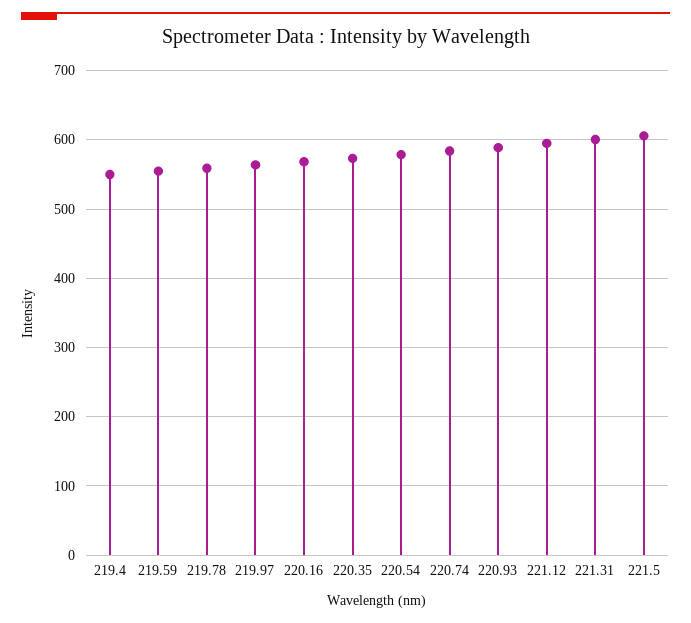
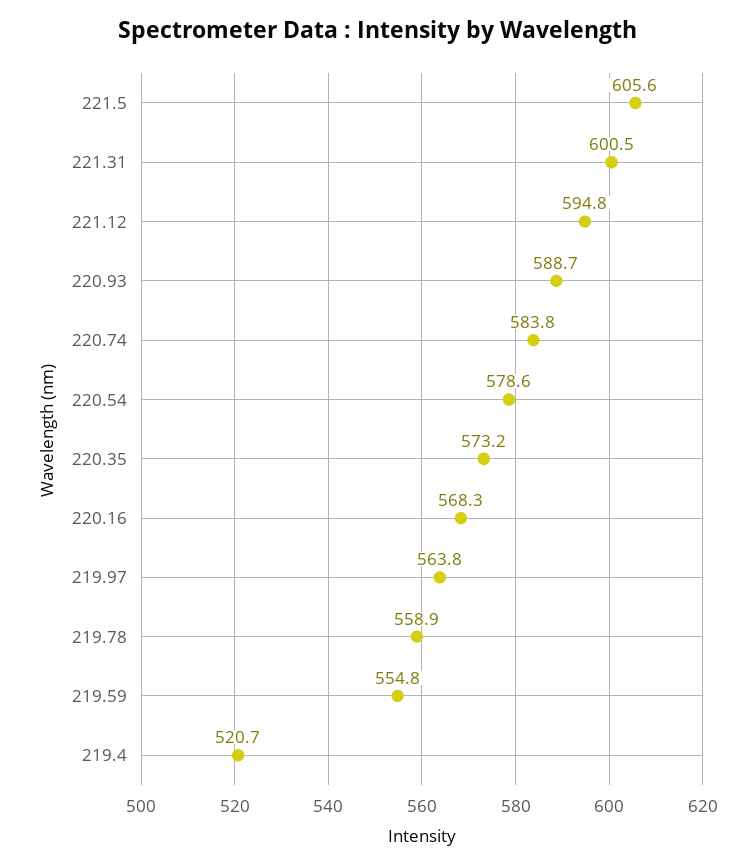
  {
-   "219.4": 550,
+   "219.4": 520.7,
    "219.59": 554.8,
    "219.78": 558.9,
    "219.97": 563.8,
    "220.16": 568.3,
    "220.35": 573.2,
    "220.54": 578.6,
    "220.74": 583.8,
    "220.93": 588.7,
    "221.12": 594.8,
    "221.31": 600.5,
    "221.5": 605.6
  }

